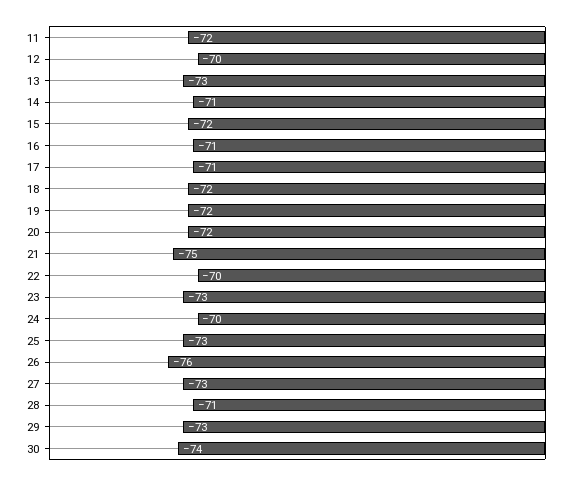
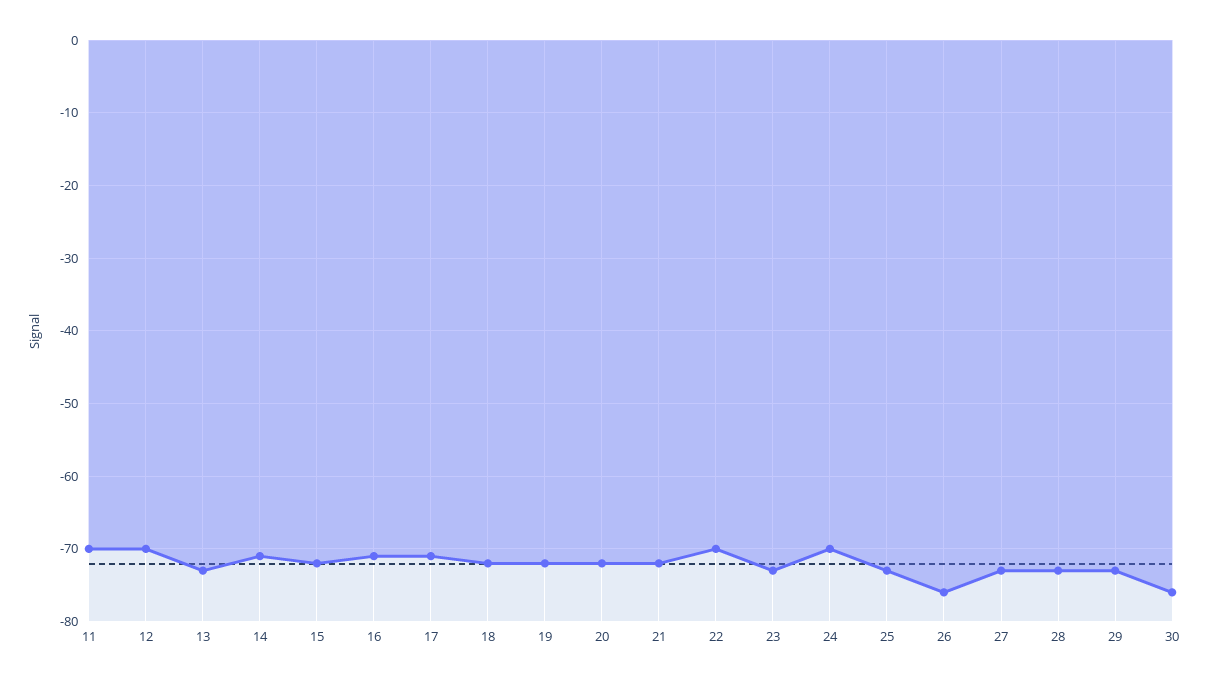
  {
-   "11": -72,
+   "11": -70,
    "12": -70,
    "13": -73,
    "14": -71,
    "15": -72,
    "16": -71,
    "17": -71,
    "18": -72,
    "19": -72,
    "20": -72,
-   "21": -75,
+   "21": -72,
    "22": -70,
    "23": -73,
    "24": -70,
    "25": -73,
    "26": -76,
    "27": -73,
-   "28": -71,
+   "28": -73,
    "29": -73,
-   "30": -74
+   "30": -76
  }

